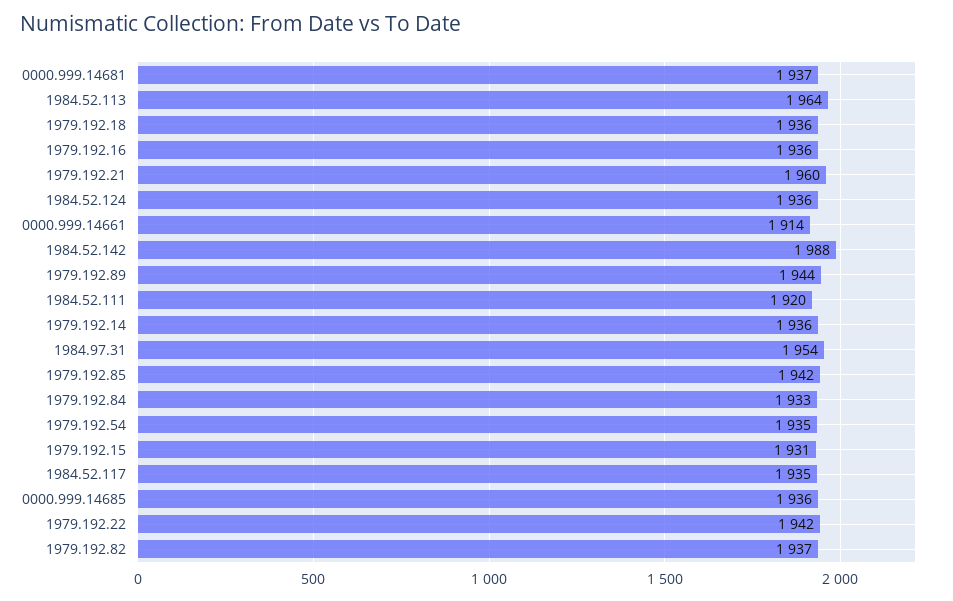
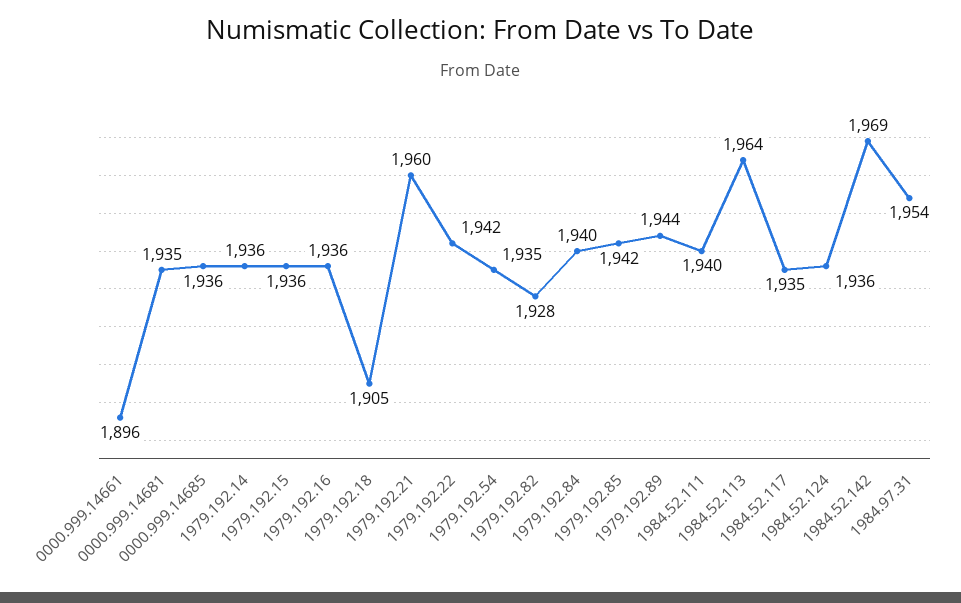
  {
-   "0000.999.14681": 1937,
+   "0000.999.14681": 1935,
    "1984.52.113": 1964,
-   "1979.192.18": 1936,
+   "1979.192.18": 1905,
    "1979.192.16": 1936,
    "1979.192.21": 1960,
    "1984.52.124": 1936,
-   "0000.999.14661": 1914,
+   "0000.999.14661": 1896,
-   "1984.52.142": 1988,
+   "1984.52.142": 1969,
    "1979.192.89": 1944,
-   "1984.52.111": 1920,
+   "1984.52.111": 1940,
    "1979.192.14": 1936,
    "1984.97.31": 1954,
    "1979.192.85": 1942,
-   "1979.192.84": 1933,
+   "1979.192.84": 1940,
    "1979.192.54": 1935,
-   "1979.192.15": 1931,
+   "1979.192.15": 1936,
    "1984.52.117": 1935,
    "0000.999.14685": 1936,
    "1979.192.22": 1942,
-   "1979.192.82": 1937
+   "1979.192.82": 1928
  }

